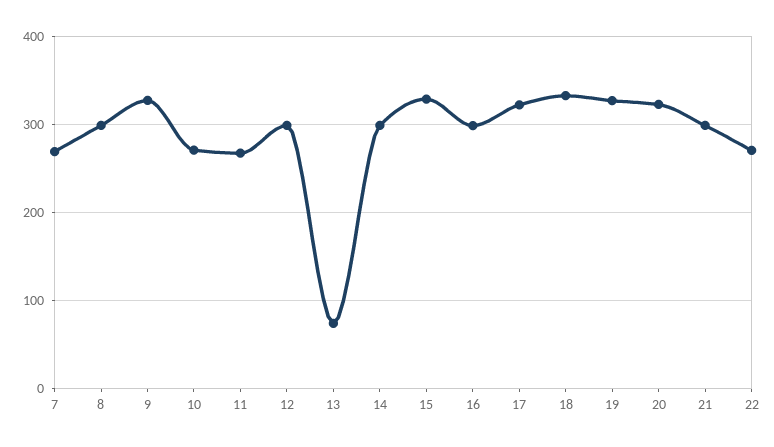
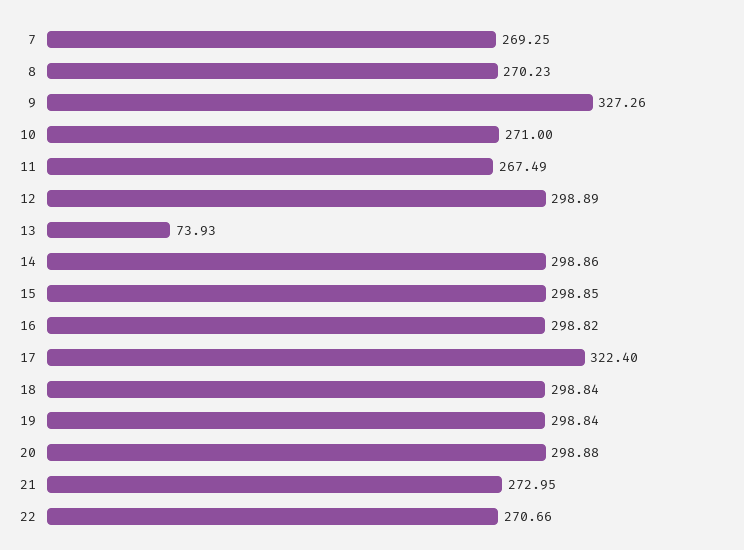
  {
    "7": 269.25,
-   "8": 300,
+   "8": 270.23,
    "9": 327.26,
    "10": 271,
    "11": 267.49,
    "12": 298.89,
    "13": 73.93,
    "14": 298.86,
-   "15": 330,
+   "15": 298.85,
    "16": 298.82,
    "17": 322.4,
-   "18": 330,
+   "18": 298.84,
-   "19": 330,
+   "19": 298.84,
-   "20": 320,
+   "20": 298.88,
-   "21": 300,
+   "21": 272.95,
    "22": 270.66
  }

